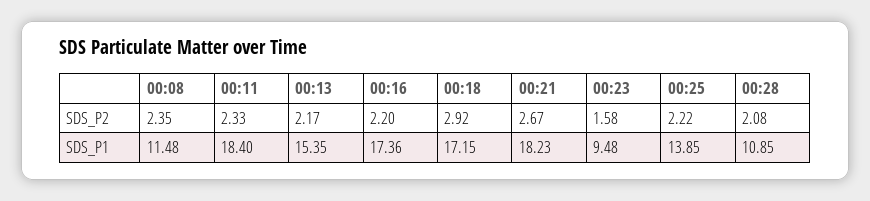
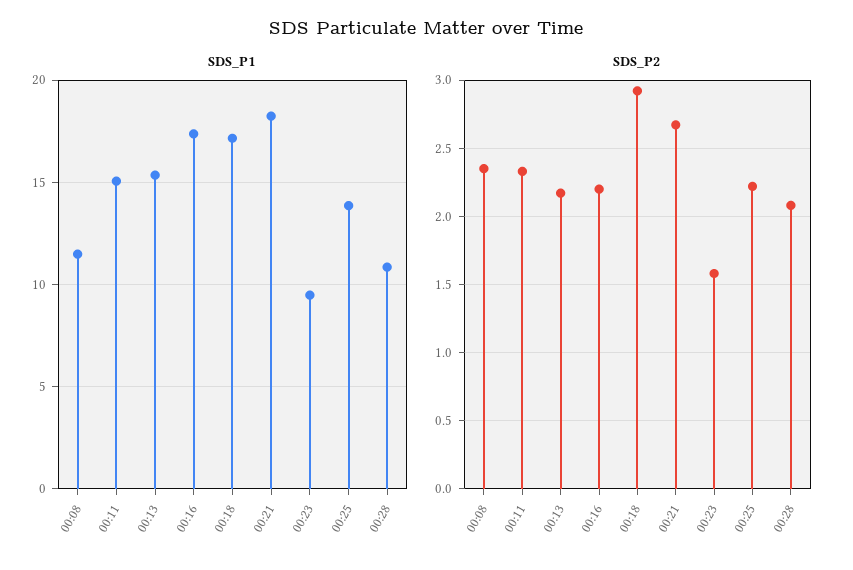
  {
    "SDS_P2": {
      "00:08": 2.35,
      "00:11": 2.33,
      "00:13": 2.17,
      "00:16": 2.2,
      "00:18": 2.92,
      "00:21": 2.67,
      "00:23": 1.58,
      "00:25": 2.22,
      "00:28": 2.08
    },
    "SDS_P1": {
      "00:08": 11.48,
-     "00:11": 18.4,
+     "00:11": 15,
      "00:13": 15.35,
      "00:16": 17.36,
      "00:18": 17.15,
      "00:21": 18.23,
      "00:23": 9.48,
      "00:25": 13.85,
      "00:28": 10.85
    }
  }

